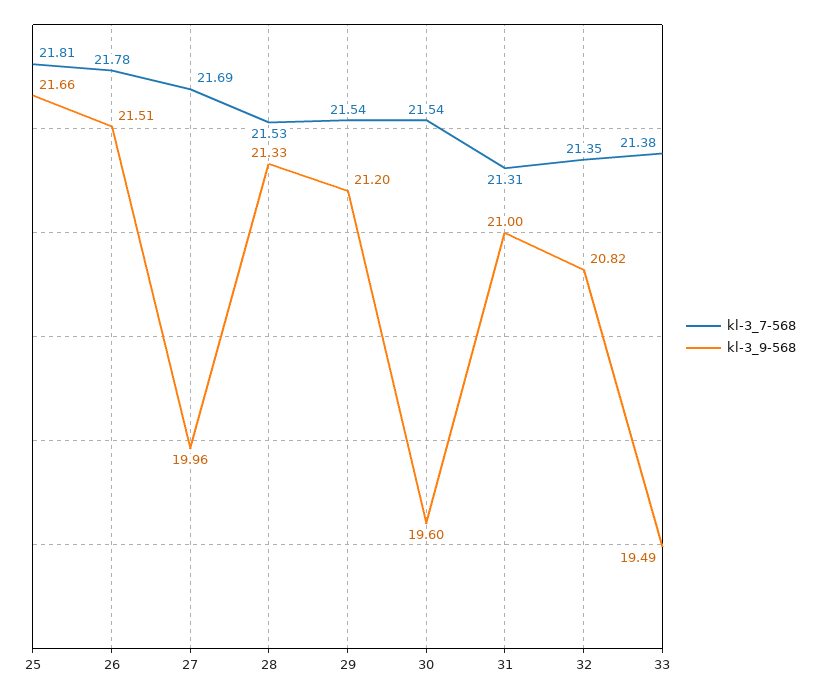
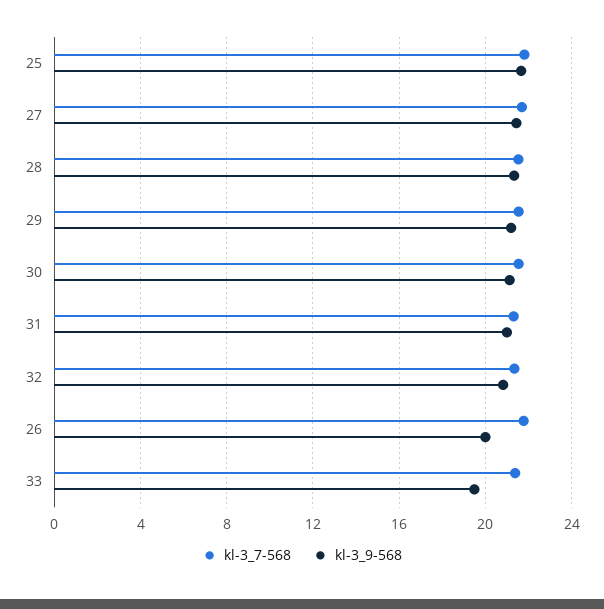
  {
    "kl-3_7-568": {
      "25": 21.81,
      "26": 21.78,
      "27": 21.69,
      "28": 21.53,
      "29": 21.54,
      "30": 21.54,
      "31": 21.31,
      "32": 21.35,
      "33": 21.38
    },
    "kl-3_9-568": {
      "25": 21.66,
-     "26": 21.51,
+     "26": 20,
-     "27": 19.96,
+     "27": 21.5,
      "28": 21.33,
      "29": 21.2,
-     "30": 19.6,
+     "30": 21,
      "31": 21,
      "32": 20.82,
      "33": 19.49
    }
  }

